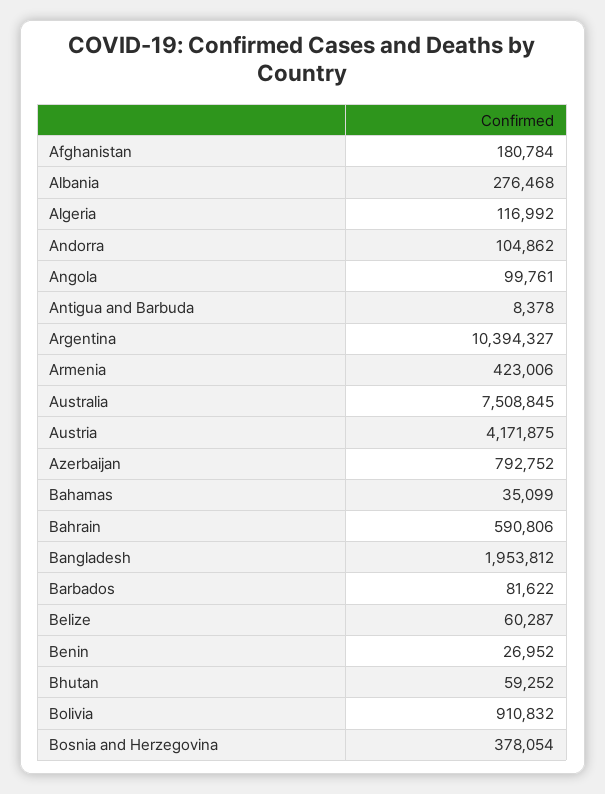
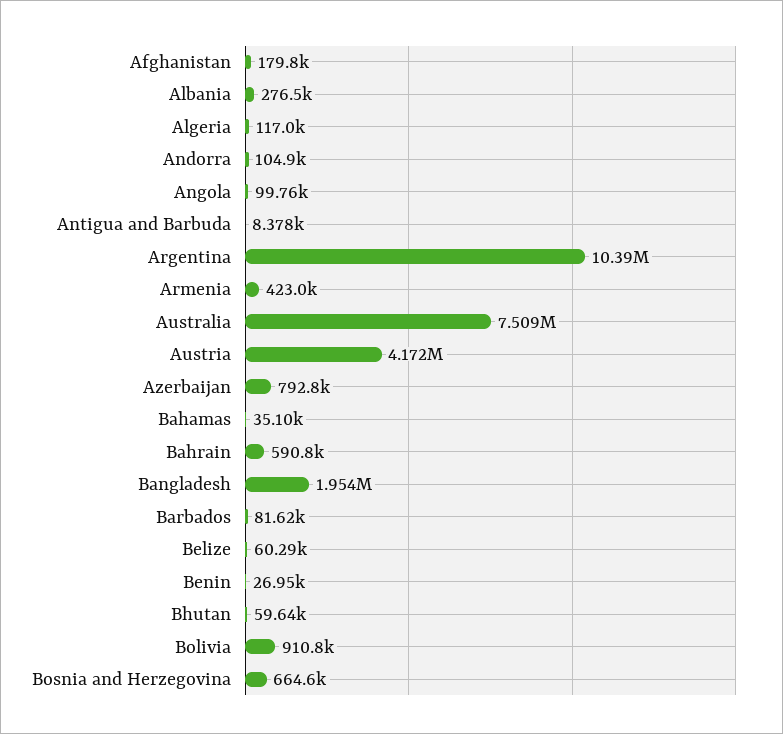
  {
-   "Afghanistan": 180784,
+   "Afghanistan": 179800,
    "Albania": 276468,
    "Algeria": 116992,
    "Andorra": 104862,
    "Angola": 99761,
    "Antigua and Barbuda": 8378,
    "Argentina": 10394327,
    "Armenia": 423006,
    "Australia": 7508845,
    "Austria": 4171875,
    "Azerbaijan": 792752,
    "Bahamas": 35099,
    "Bahrain": 590806,
    "Bangladesh": 1953812,
    "Barbados": 81622,
    "Belize": 60287,
    "Benin": 26952,
-   "Bhutan": 59252,
+   "Bhutan": 59640,
    "Bolivia": 910832,
-   "Bosnia and Herzegovina": 378054
+   "Bosnia and Herzegovina": 664600
  }

